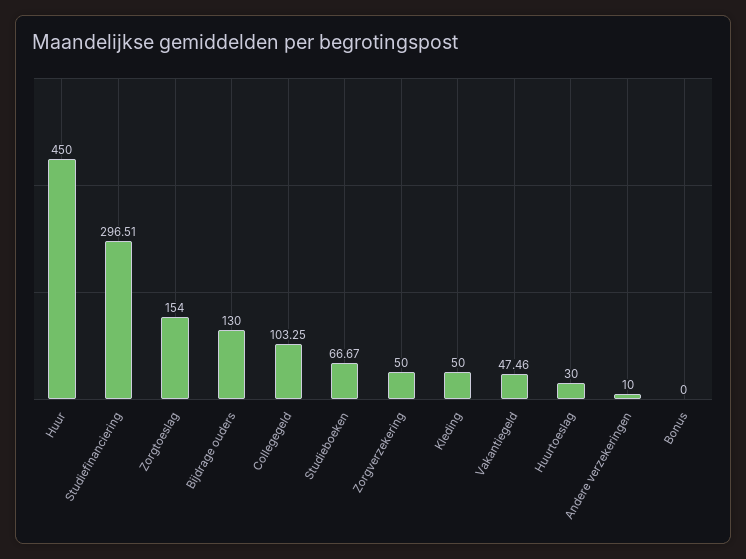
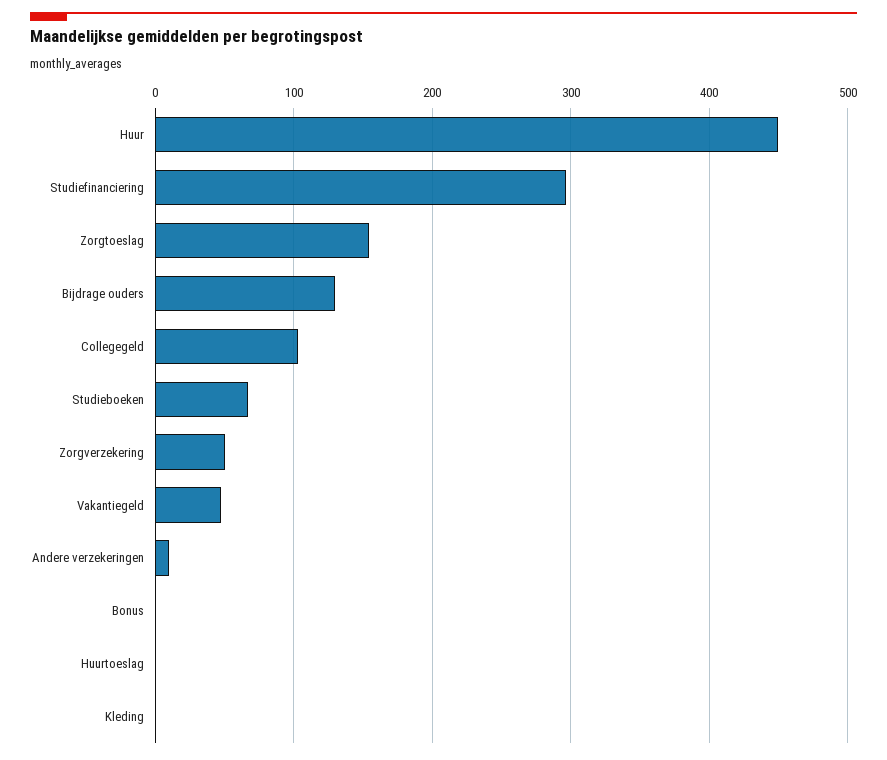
  {
    "Huur": 450,
    "Studiefinanciering": 296.51,
    "Zorgtoeslag": 154,
    "Bijdrage ouders": 130,
    "Collegegeld": 103.25,
    "Studieboeken": 66.67,
    "Zorgverzekering": 50,
-   "Kleding": 50,
+   "Kleding": 0,
    "Vakantiegeld": 47.46,
-   "Huurtoeslag": 30,
+   "Huurtoeslag": 0,
    "Andere verzekeringen": 10,
    "Bonus": 0
  }

